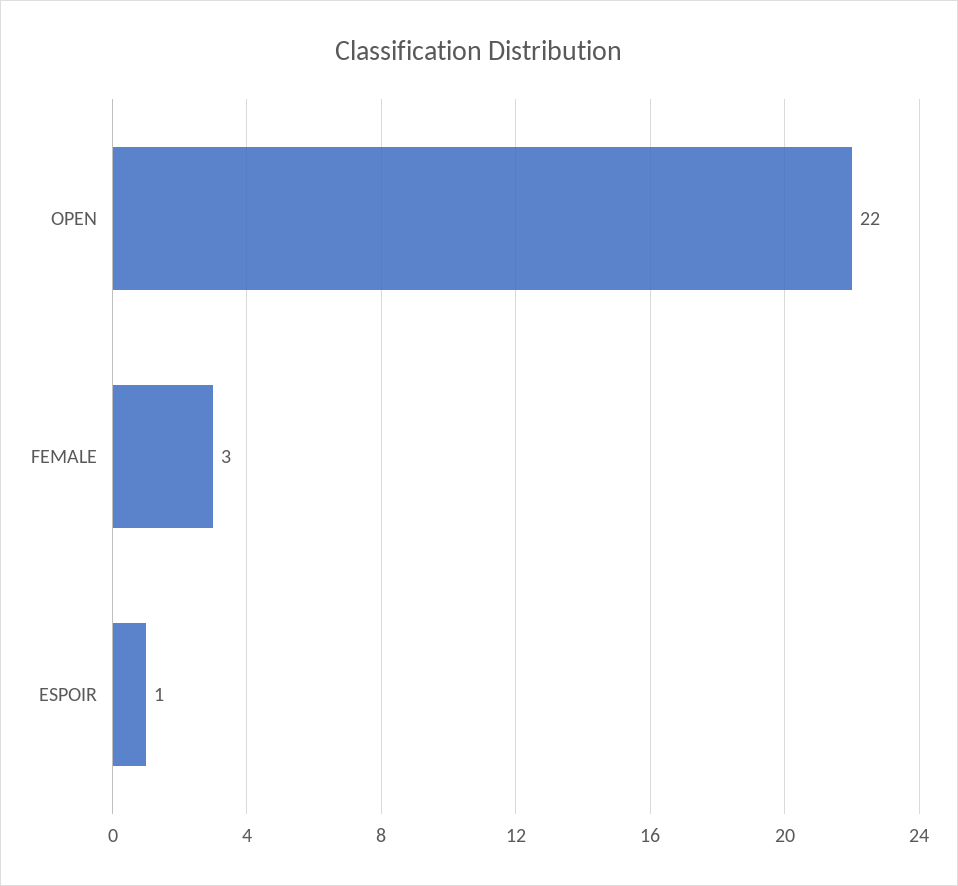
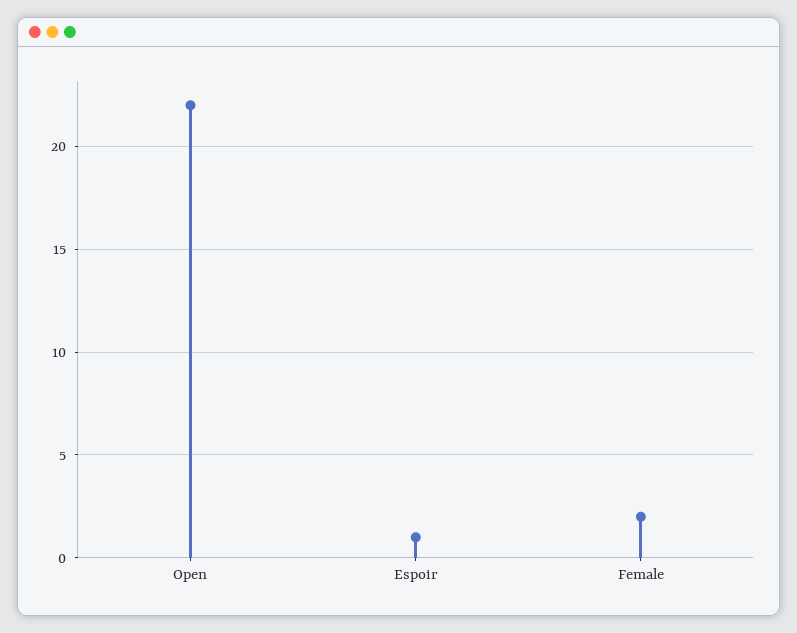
  {
    "OPEN": 22,
-   "FEMALE": 3,
+   "FEMALE": 2,
    "ESPOIR": 1
  }

